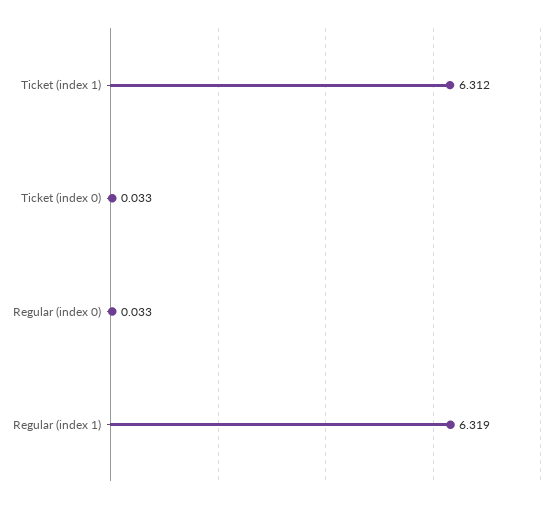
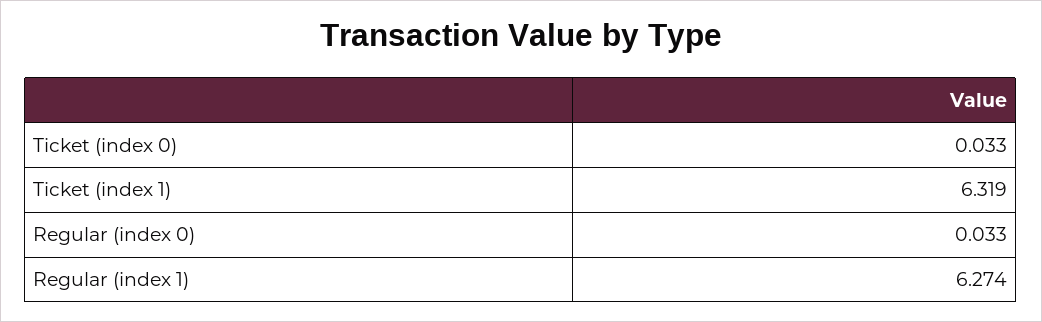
  {
-   "Ticket (index 1)": 6.312,
+   "Ticket (index 1)": 6.319,
    "Ticket (index 0)": 0.033,
    "Regular (index 0)": 0.033,
-   "Regular (index 1)": 6.319
+   "Regular (index 1)": 6.274
  }

